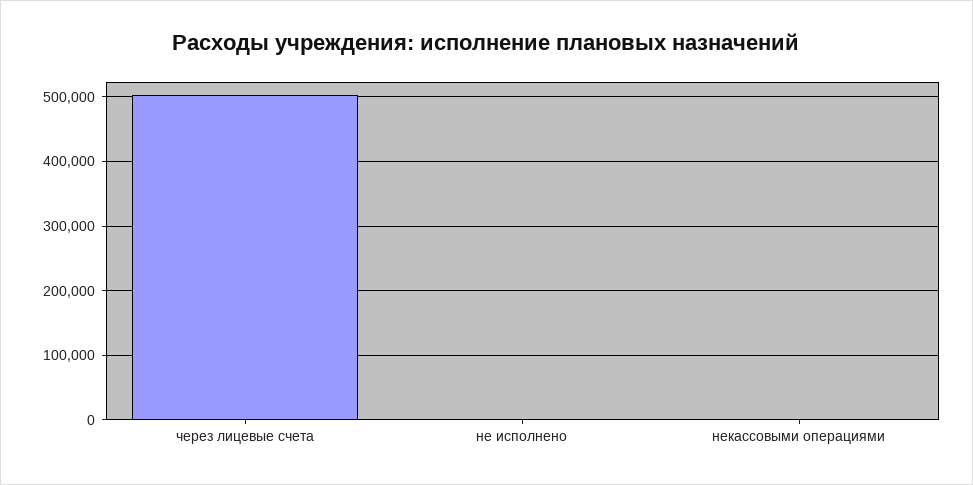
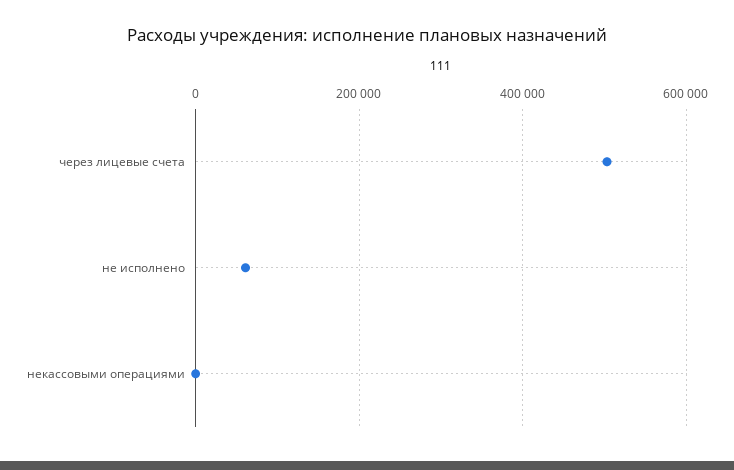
  {
    "через лицевые счета": 500000,
-   "не исполнено": 0,
+   "не исполнено": 60000,
    "некассовыми операциями": 0
  }

